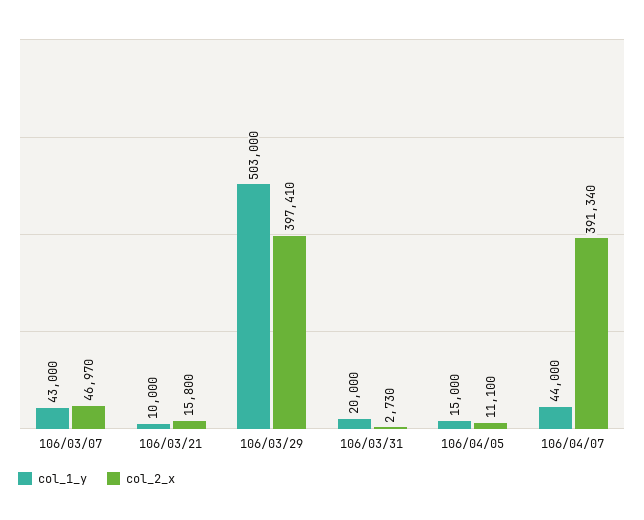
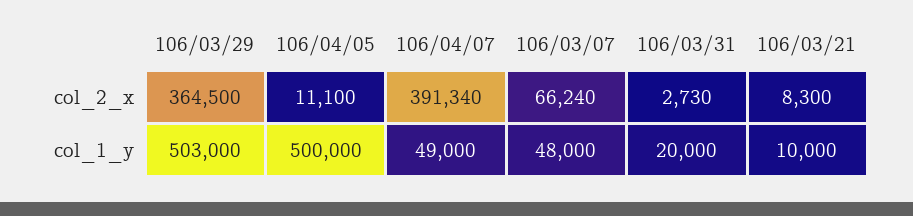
  {
    "col_1_y": {
-     "106/03/07": 43000,
+     "106/03/07": 48000,
      "106/03/21": 10000,
      "106/03/29": 503000,
      "106/03/31": 20000,
-     "106/04/05": 15000,
+     "106/04/05": 500000,
-     "106/04/07": 44000
+     "106/04/07": 49000
    },
    "col_2_x": {
-     "106/03/07": 46970,
+     "106/03/07": 66240,
-     "106/03/21": 15800,
+     "106/03/21": 8300,
-     "106/03/29": 397410,
+     "106/03/29": 364500,
      "106/03/31": 2730,
      "106/04/05": 11100,
      "106/04/07": 391340
    }
  }

